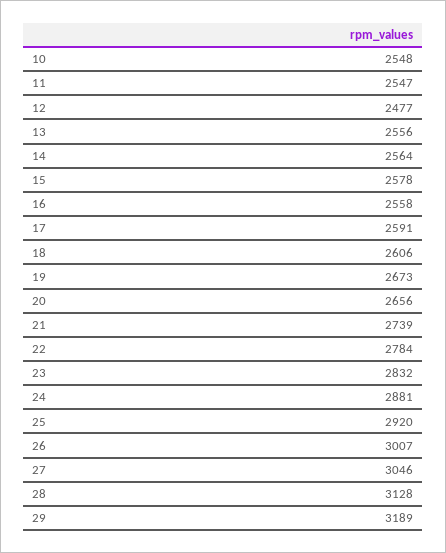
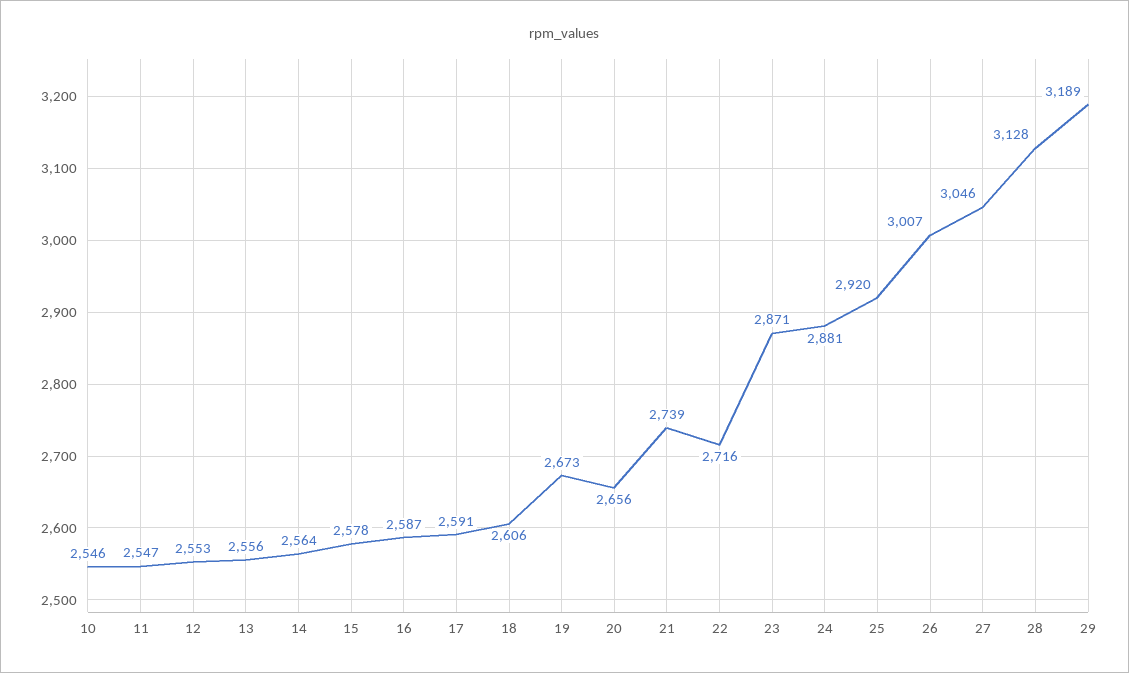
  {
-   "10": 2548,
+   "10": 2546,
    "11": 2547,
-   "12": 2477,
+   "12": 2553,
    "13": 2556,
    "14": 2564,
    "15": 2578,
-   "16": 2558,
+   "16": 2587,
    "17": 2591,
    "18": 2606,
    "19": 2673,
    "20": 2656,
    "21": 2739,
-   "22": 2784,
+   "22": 2716,
-   "23": 2832,
+   "23": 2871,
    "24": 2881,
    "25": 2920,
    "26": 3007,
    "27": 3046,
    "28": 3128,
    "29": 3189
  }

